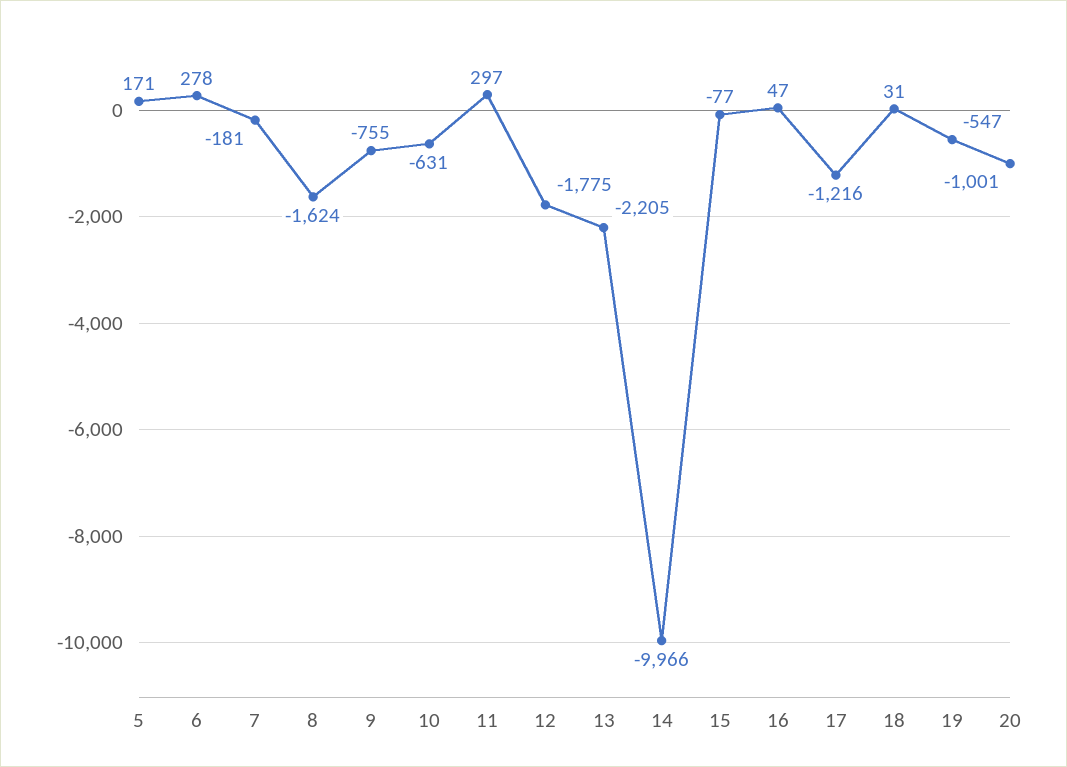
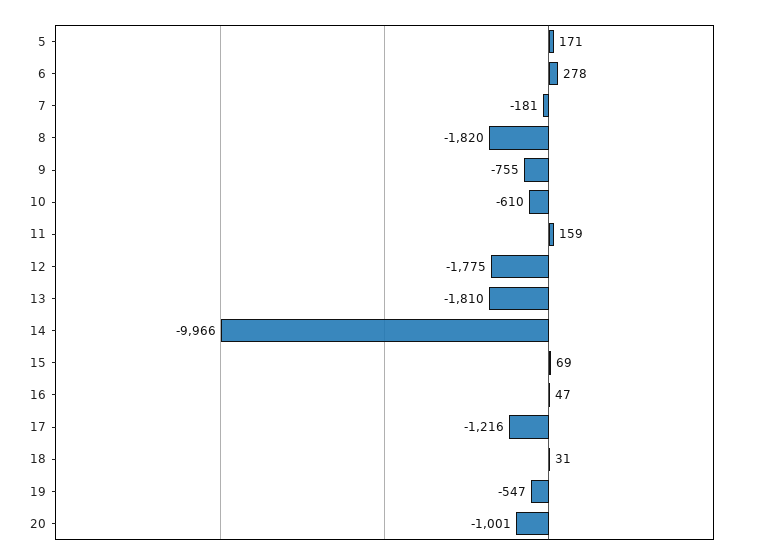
  {
    "5": 171,
    "6": 278,
    "7": -181,
-   "8": -1624,
+   "8": -1820,
    "9": -755,
-   "10": -631,
+   "10": -610,
-   "11": 297,
+   "11": 159,
    "12": -1775,
-   "13": -2205,
+   "13": -1810,
    "14": -9966,
-   "15": -77,
+   "15": 69,
    "16": 47,
    "17": -1216,
    "18": 31,
    "19": -547,
    "20": -1001
  }

